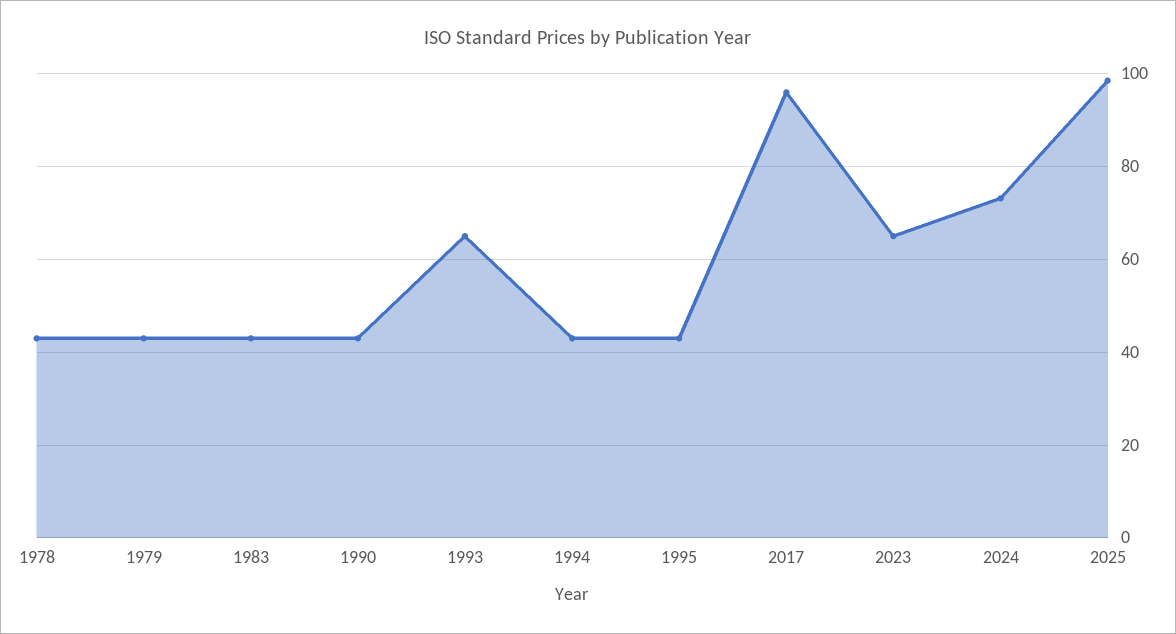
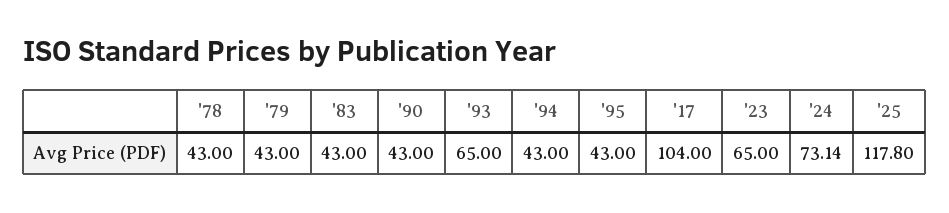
  {
    "1978": 43,
    "1979": 43,
    "1983": 43,
    "1990": 43,
    "1993": 65,
    "1994": 43,
    "1995": 43,
-   "2017": 96,
+   "2017": 104,
    "2023": 65,
    "2024": 73.14,
-   "2025": 98
+   "2025": 117.8
  }

